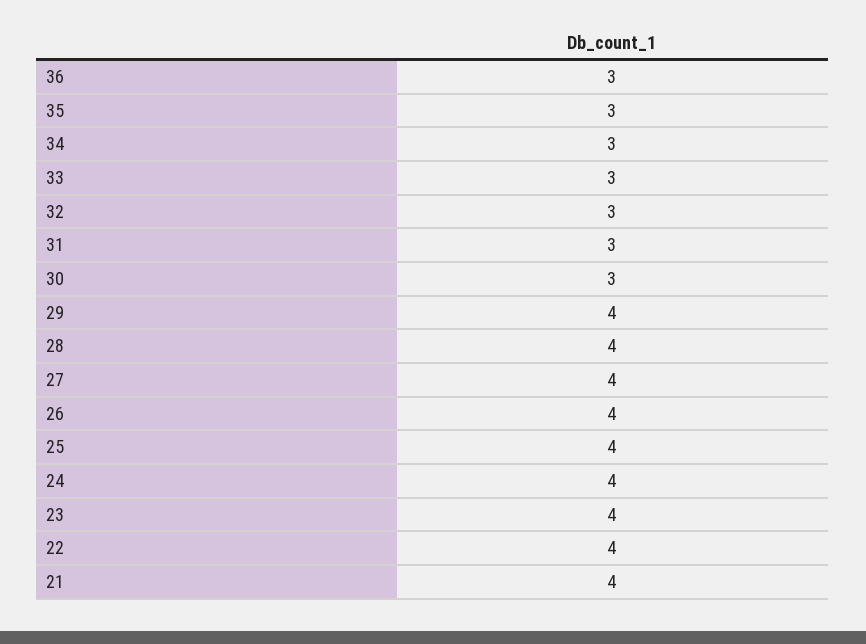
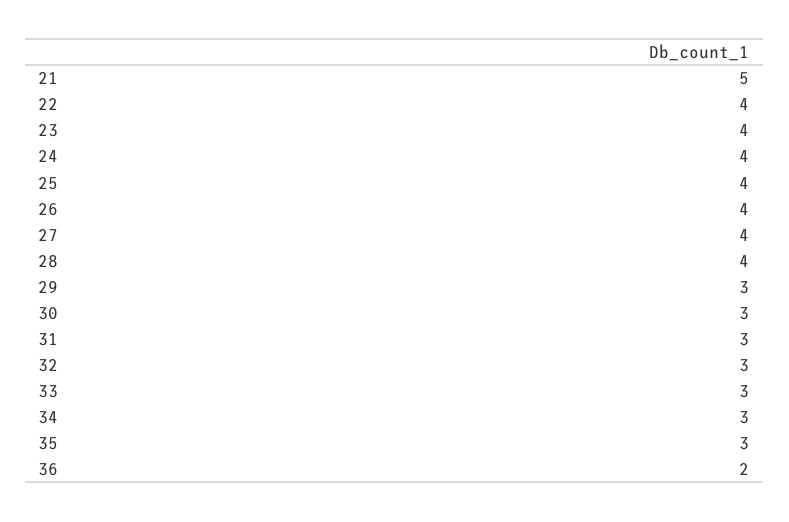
  {
-   "36": 3,
+   "36": 2,
    "35": 3,
    "34": 3,
    "33": 3,
    "32": 3,
    "31": 3,
    "30": 3,
-   "29": 4,
+   "29": 3,
    "28": 4,
    "27": 4,
    "26": 4,
    "25": 4,
    "24": 4,
    "23": 4,
    "22": 4,
-   "21": 4
+   "21": 5
  }

